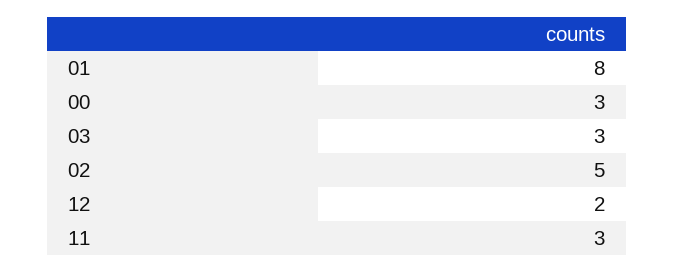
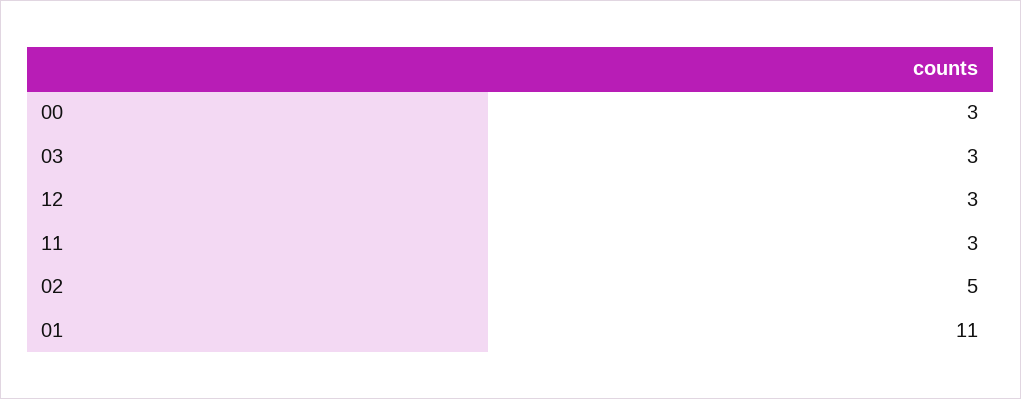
  {
-   "01": 8,
+   "01": 11,
    "00": 3,
    "03": 3,
    "02": 5,
-   "12": 2,
+   "12": 3,
    "11": 3
  }

